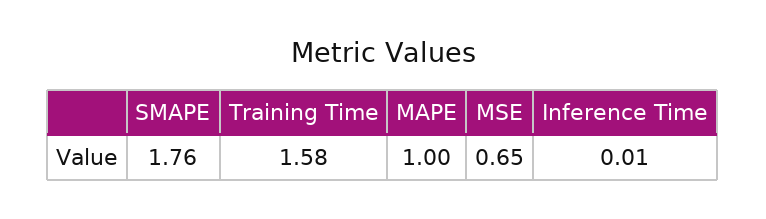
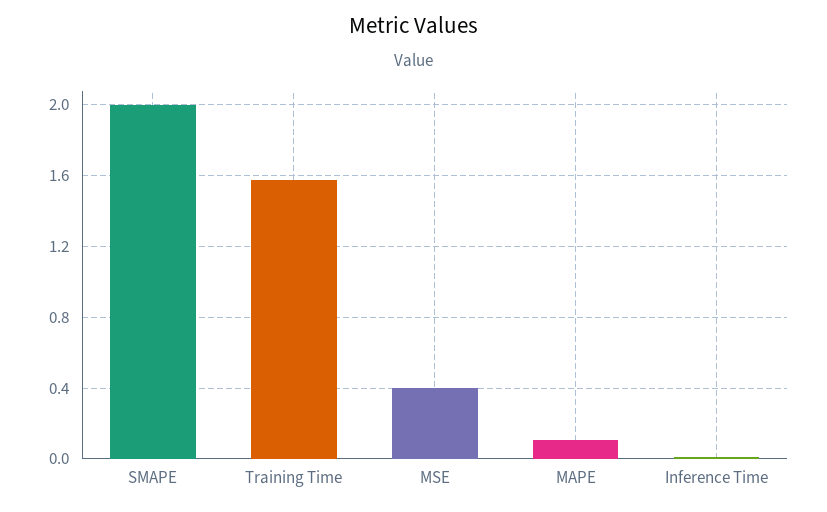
  {
-   "SMAPE": 1.76,
+   "SMAPE": 2,
    "Training Time": 1.58,
-   "MAPE": 1,
+   "MAPE": 0.1,
-   "MSE": 0.65,
+   "MSE": 0.4,
    "Inference Time": 0.01
  }

